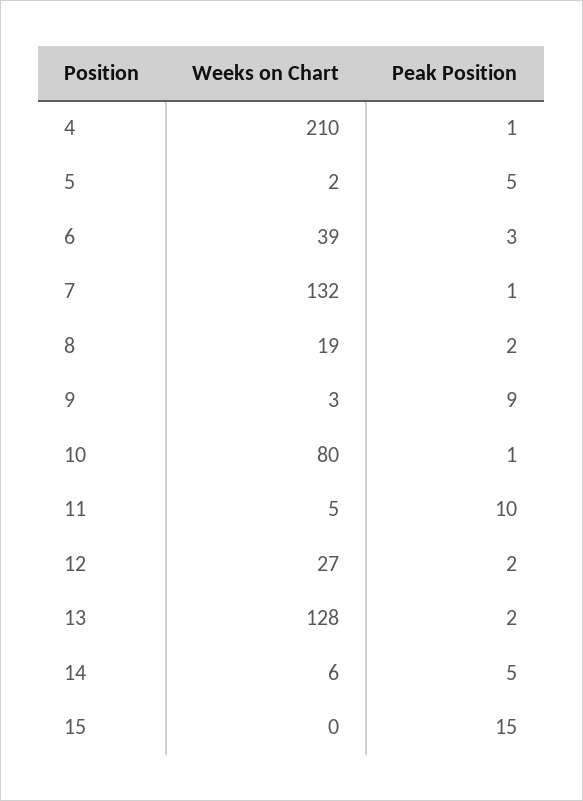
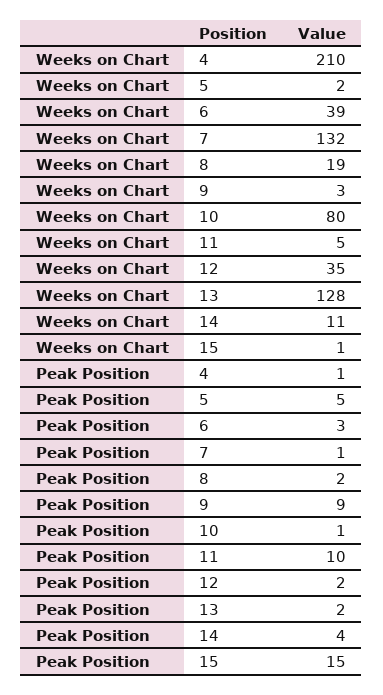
  {
    "Weeks on Chart": {
      "4": 210,
      "5": 2,
      "6": 39,
      "7": 132,
      "8": 19,
      "9": 3,
      "10": 80,
      "11": 5,
-     "12": 27,
+     "12": 35,
      "13": 128,
-     "14": 6,
+     "14": 11,
-     "15": 0
+     "15": 1
    },
    "Peak Position": {
      "4": 1,
      "5": 5,
      "6": 3,
      "7": 1,
      "8": 2,
      "9": 9,
      "10": 1,
      "11": 10,
      "12": 2,
      "13": 2,
-     "14": 5,
+     "14": 4,
      "15": 15
    }
  }

